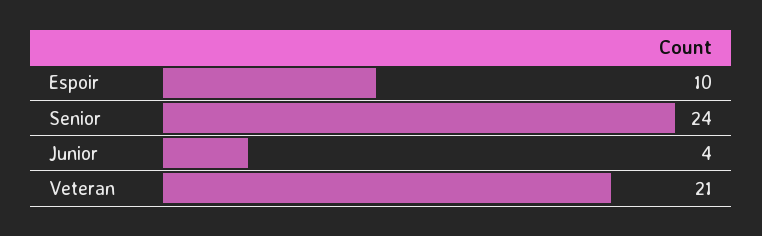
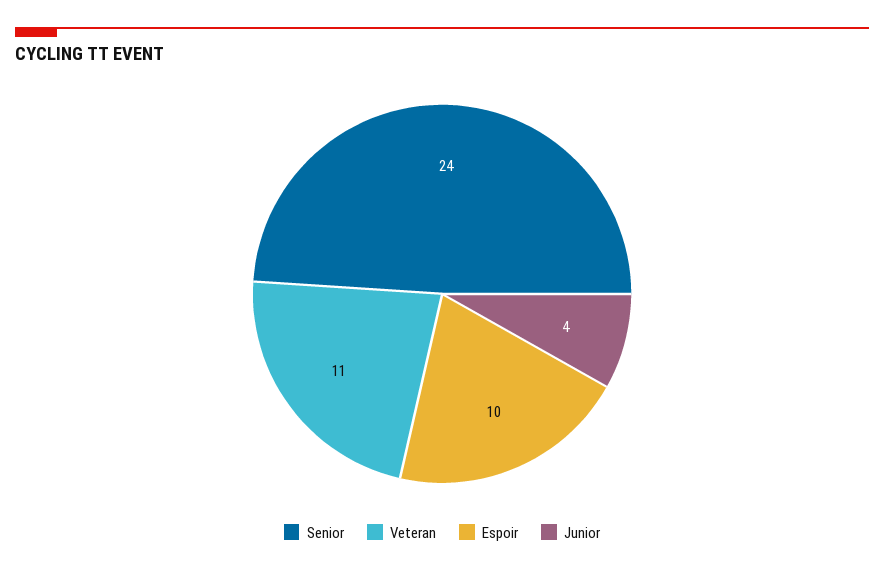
  {
    "Espoir": 10,
    "Senior": 24,
    "Junior": 4,
-   "Veteran": 21
+   "Veteran": 11
  }

